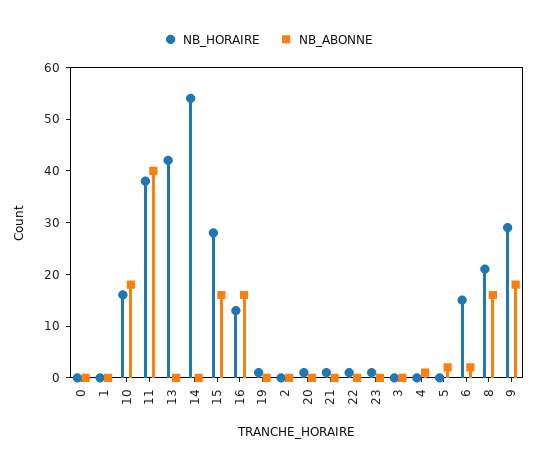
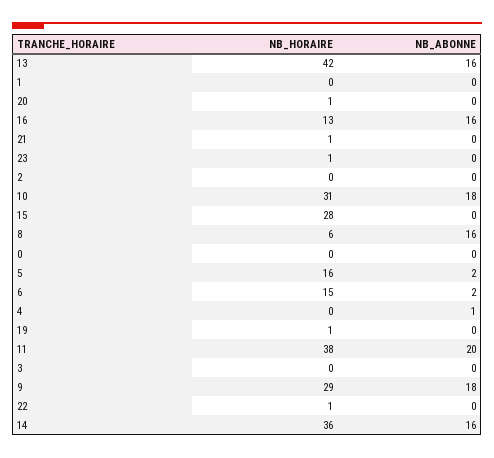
  {
    "NB_HORAIRE": {
      "0": 0,
      "1": 0,
-     "10": 15,
+     "10": 31,
      "11": 38,
      "13": 42,
-     "14": 55,
+     "14": 36,
      "15": 28,
      "16": 13,
      "19": 1,
      "2": 0,
      "20": 1,
      "21": 1,
      "22": 1,
      "23": 1,
      "3": 0,
      "4": 0,
-     "5": 0,
+     "5": 16,
      "6": 15,
-     "8": 20,
+     "8": 6,
      "9": 29
    },
    "NB_ABONNE": {
      "0": 0,
      "1": 0,
      "10": 18,
-     "11": 40,
+     "11": 20,
-     "13": 0,
+     "13": 16,
-     "14": 0,
+     "14": 16,
-     "15": 15,
+     "15": 0,
      "16": 16,
      "19": 0,
      "2": 0,
      "20": 0,
      "21": 0,
      "22": 0,
      "23": 0,
      "3": 0,
      "4": 1,
      "5": 2,
      "6": 2,
      "8": 16,
      "9": 18
    }
  }

